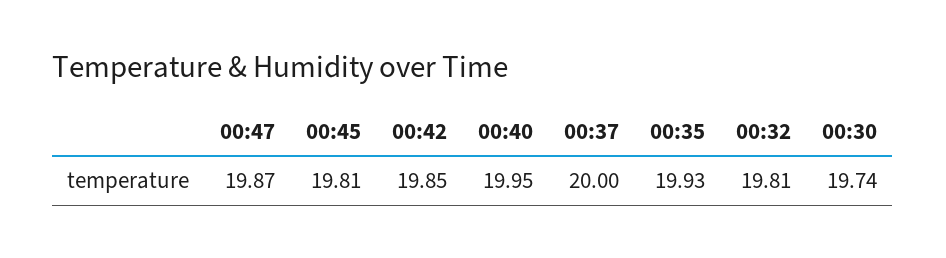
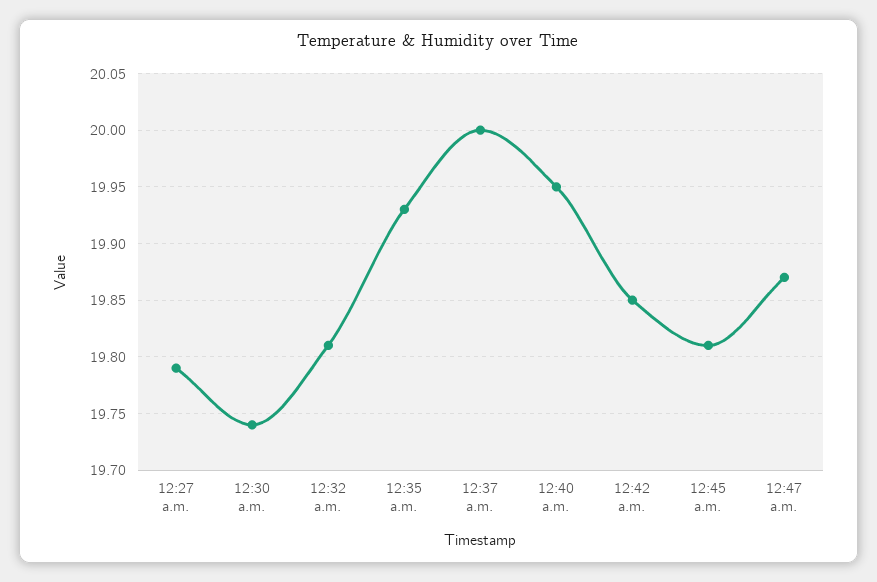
  {
    "00:47": 19.87,
    "00:45": 19.81,
    "00:42": 19.85,
    "00:40": 19.95,
    "00:37": 20,
    "00:35": 19.93,
    "00:32": 19.81,
-   "00:30": 19.74
+   "00:30": 19.74,
+   "12:27 a.m.": 19.79
  }

